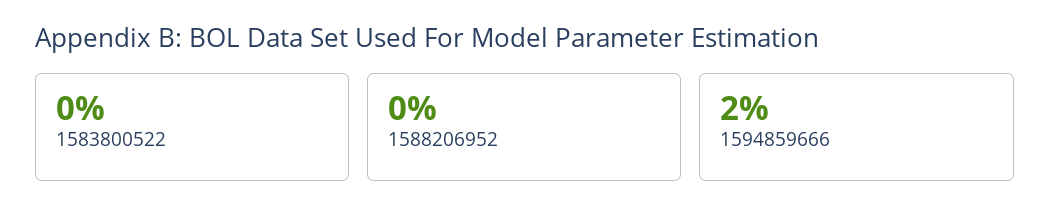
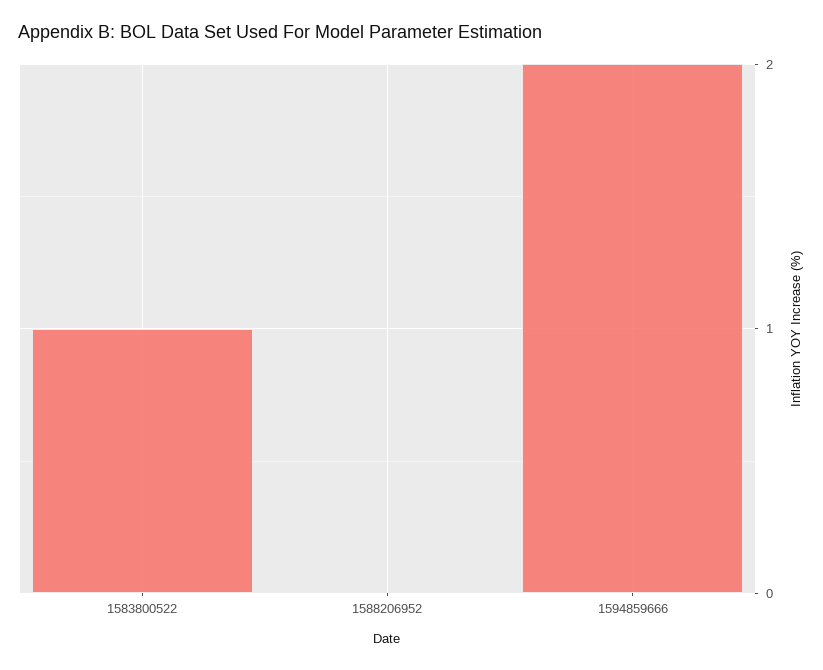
  {
-   "1583800522": 0,
+   "1583800522": 1,
    "1588206952": 0,
    "1594859666": 2
  }

